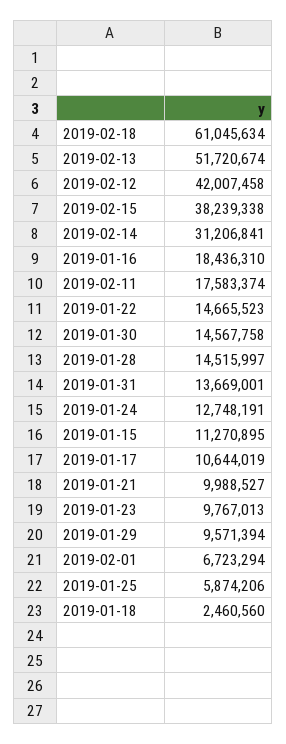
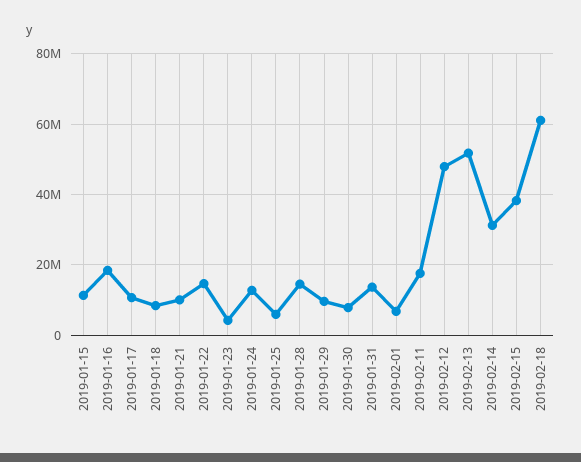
  {
    "2019-02-18": 61045634,
    "2019-02-13": 51720674,
-   "2019-02-12": 42007458,
+   "2019-02-12": 48000000,
    "2019-02-15": 38239338,
    "2019-02-14": 31206841,
    "2019-01-16": 18436310,
    "2019-02-11": 17583374,
    "2019-01-22": 14665523,
-   "2019-01-30": 14567758,
+   "2019-01-30": 8000000,
    "2019-01-28": 14515997,
    "2019-01-31": 13669001,
    "2019-01-24": 12748191,
    "2019-01-15": 11270895,
    "2019-01-17": 10644019,
    "2019-01-21": 9988527,
-   "2019-01-23": 9767013,
+   "2019-01-23": 4000000,
    "2019-01-29": 9571394,
    "2019-02-01": 6723294,
    "2019-01-25": 5874206,
-   "2019-01-18": 2460560
+   "2019-01-18": 8000000
  }

